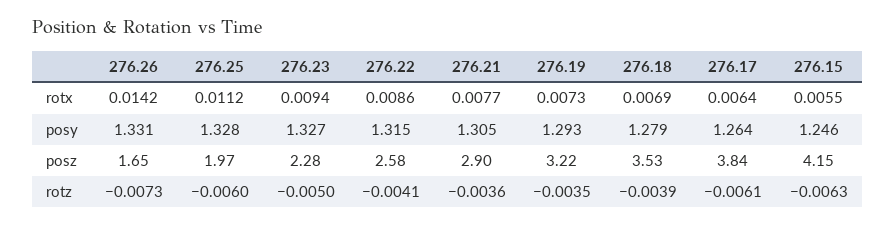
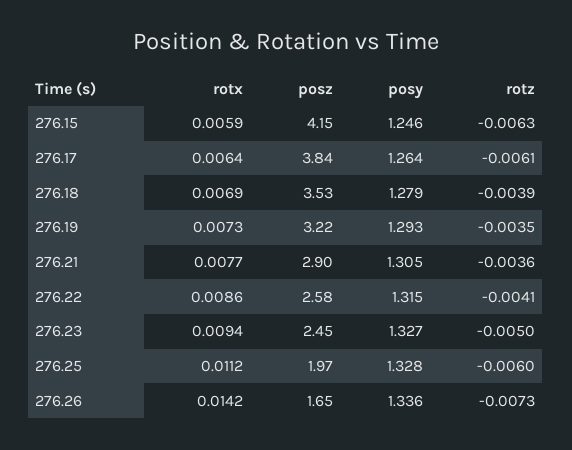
  {
    "276.26": {
      "rotx": 0.0142,
-     "posy": 1.331,
+     "posy": 1.336,
      "posz": 1.65,
      "rotz": -0.0073
    },
    "276.25": {
      "rotx": 0.0112,
      "posy": 1.328,
      "posz": 1.97,
      "rotz": -0.006
    },
    "276.23": {
      "rotx": 0.0094,
      "posy": 1.327,
-     "posz": 2.28,
+     "posz": 2.45,
      "rotz": -0.005
    },
    "276.22": {
      "rotx": 0.0086,
      "posy": 1.315,
      "posz": 2.58,
      "rotz": -0.0041
    },
    "276.21": {
      "rotx": 0.0077,
      "posy": 1.305,
      "posz": 2.9,
      "rotz": -0.0036
    },
    "276.19": {
      "rotx": 0.0073,
      "posy": 1.293,
      "posz": 3.22,
      "rotz": -0.0035
    },
    "276.18": {
      "rotx": 0.0069,
      "posy": 1.279,
      "posz": 3.53,
      "rotz": -0.0039
    },
    "276.17": {
      "rotx": 0.0064,
      "posy": 1.264,
      "posz": 3.84,
      "rotz": -0.0061
    },
    "276.15": {
-     "rotx": 0.0055,
+     "rotx": 0.0059,
      "posy": 1.246,
      "posz": 4.15,
      "rotz": -0.0063
    }
  }

